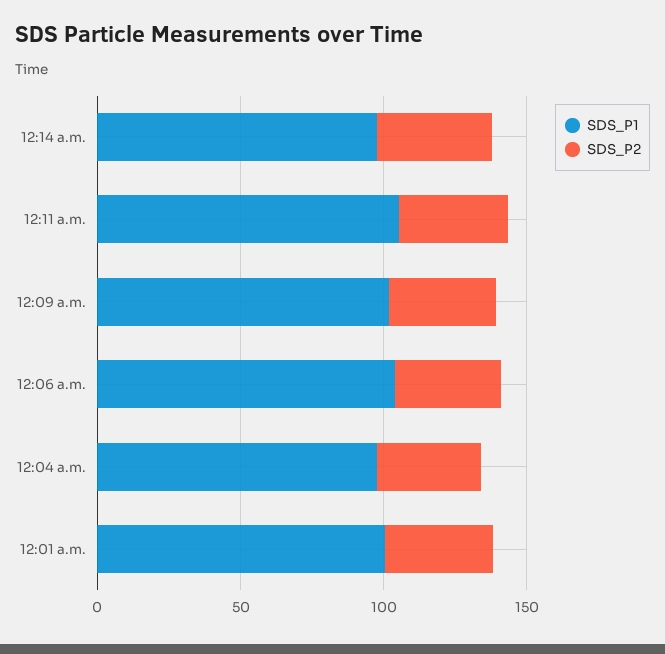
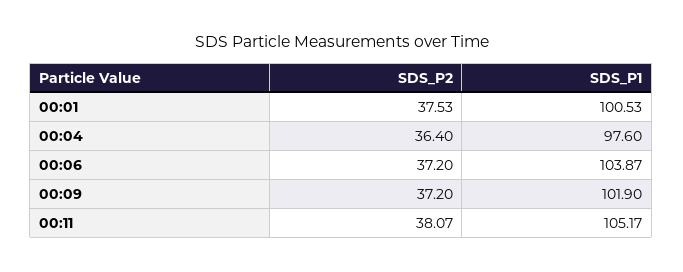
  {
    "SDS_P1": {
-     "12:14 a.m.": 100,
      "12:11 a.m.": 105.17,
      "12:09 a.m.": 101.9,
      "12:06 a.m.": 103.87,
      "12:04 a.m.": 97.6,
      "12:01 a.m.": 100.53
    },
    "SDS_P2": {
-     "12:14 a.m.": 40,
      "12:11 a.m.": 38.07,
      "12:09 a.m.": 37.2,
      "12:06 a.m.": 37.2,
      "12:04 a.m.": 36.4,
      "12:01 a.m.": 37.53
    }
  }

